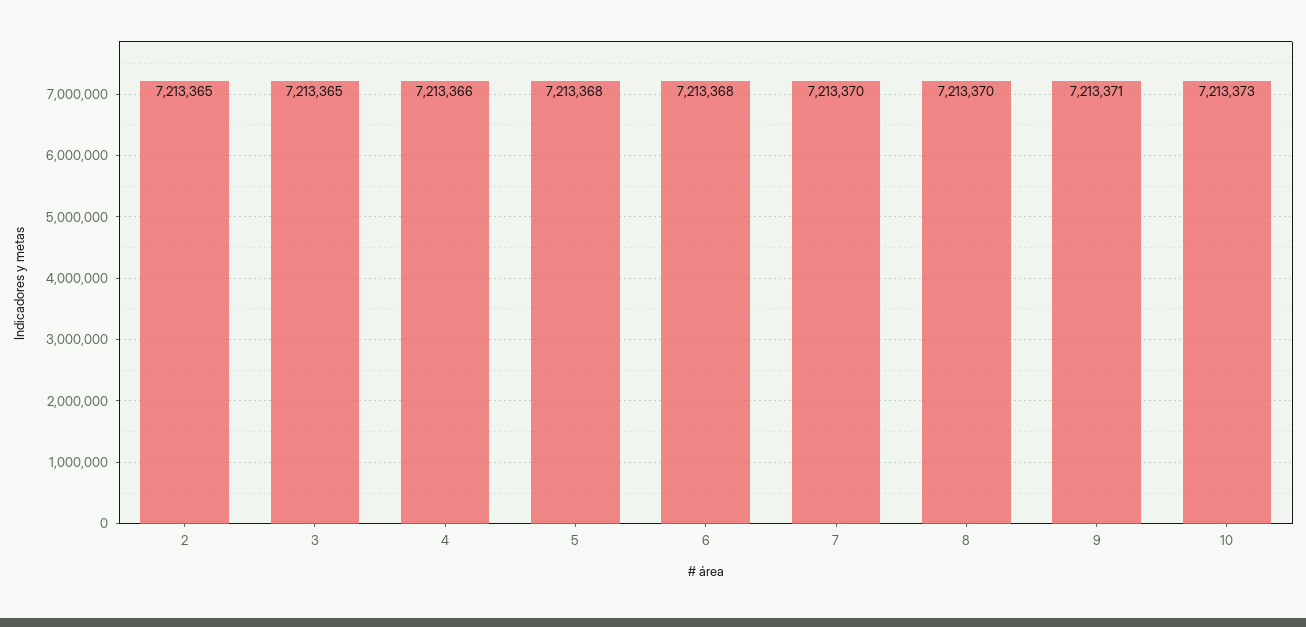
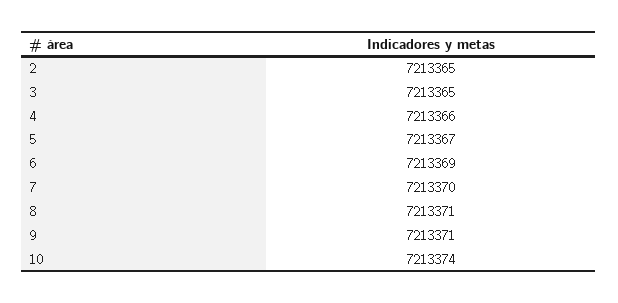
  {
    "2": 7213365,
    "3": 7213365,
    "4": 7213366,
-   "5": 7213368,
+   "5": 7213367,
-   "6": 7213368,
+   "6": 7213369,
    "7": 7213370,
-   "8": 7213370,
+   "8": 7213371,
    "9": 7213371,
-   "10": 7213373
+   "10": 7213374
  }

